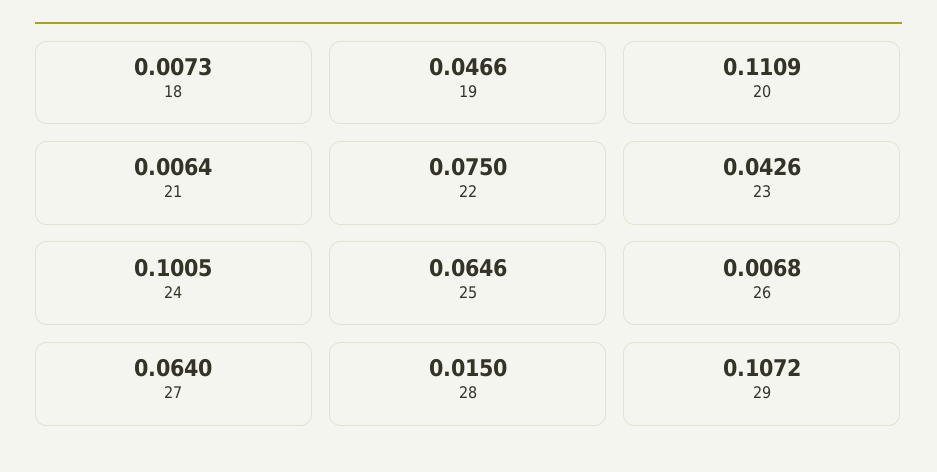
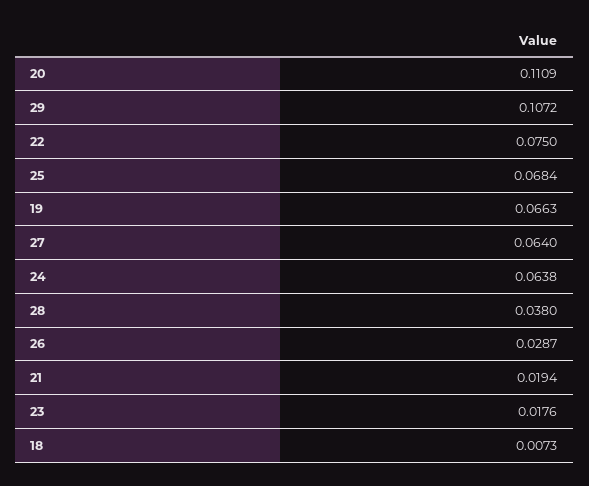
  {
    "18": 0.0073,
-   "19": 0.0466,
+   "19": 0.0663,
    "20": 0.1109,
-   "21": 0.0064,
+   "21": 0.0194,
    "22": 0.075,
-   "23": 0.0426,
+   "23": 0.0176,
-   "24": 0.1005,
+   "24": 0.0638,
-   "25": 0.0646,
+   "25": 0.0684,
-   "26": 0.0068,
+   "26": 0.0287,
    "27": 0.064,
-   "28": 0.015,
+   "28": 0.038,
    "29": 0.1072
  }

